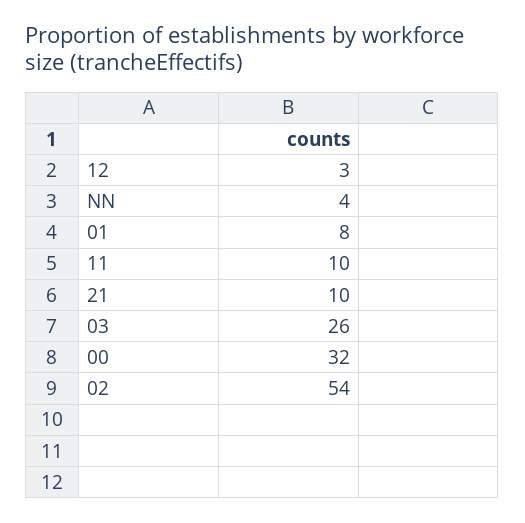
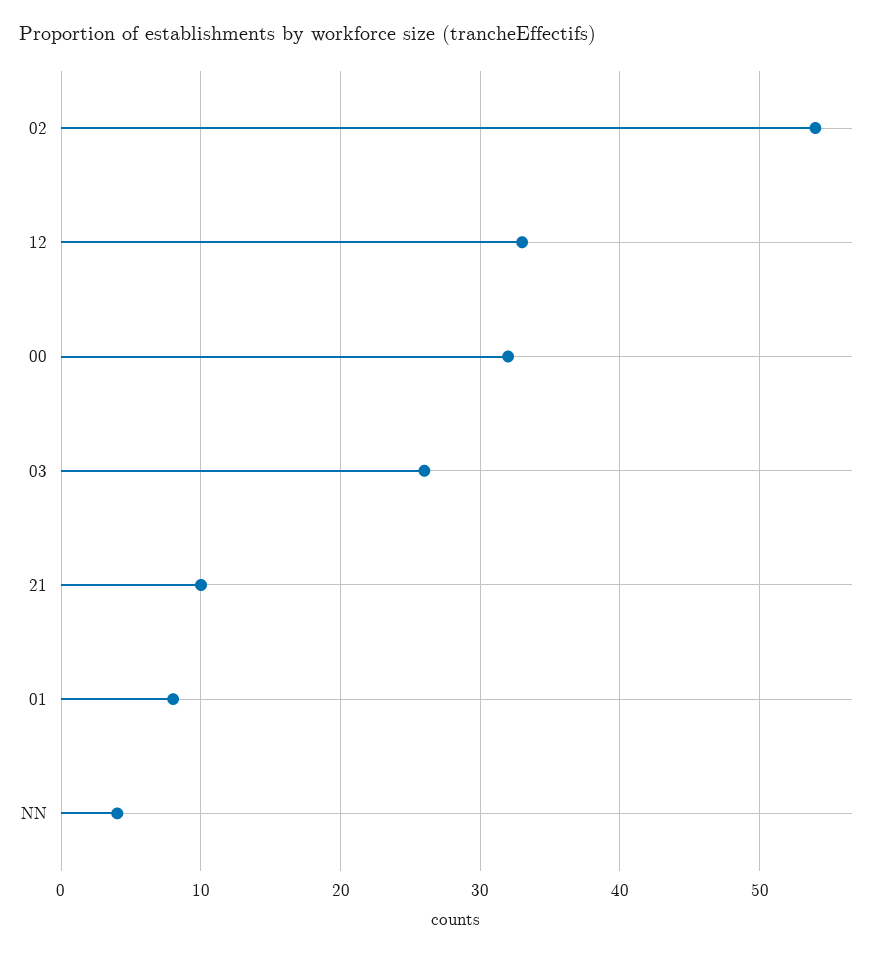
  {
-   "12": 3,
+   "12": 33,
    "NN": 4,
    "01": 8,
-   "11": 10,
    "21": 10,
    "03": 26,
    "00": 32,
    "02": 54
  }

